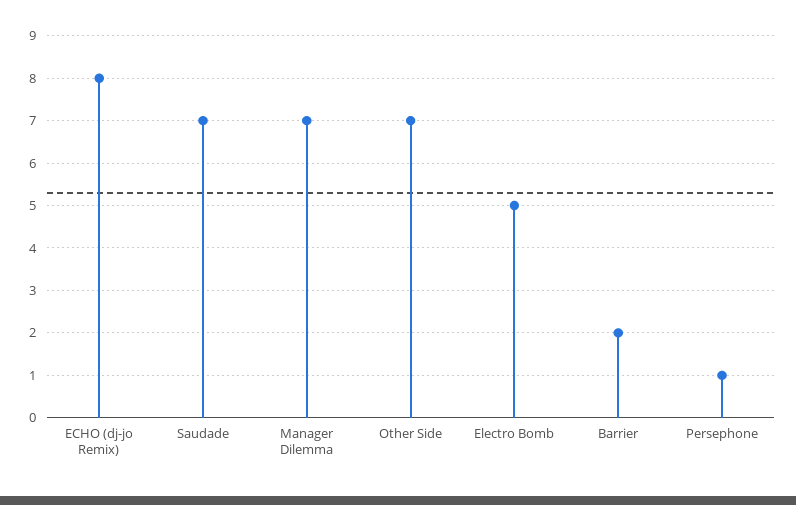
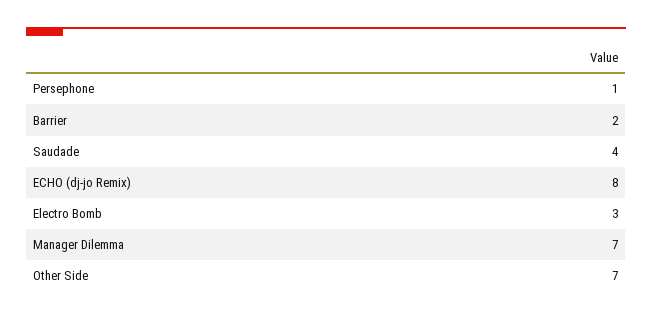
  {
    "ECHO (dj-jo Remix)": 8,
-   "Saudade": 7,
+   "Saudade": 4,
    "Manager Dilemma": 7,
    "Other Side": 7,
-   "Electro Bomb": 5,
+   "Electro Bomb": 3,
    "Barrier": 2,
    "Persephone": 1
  }

